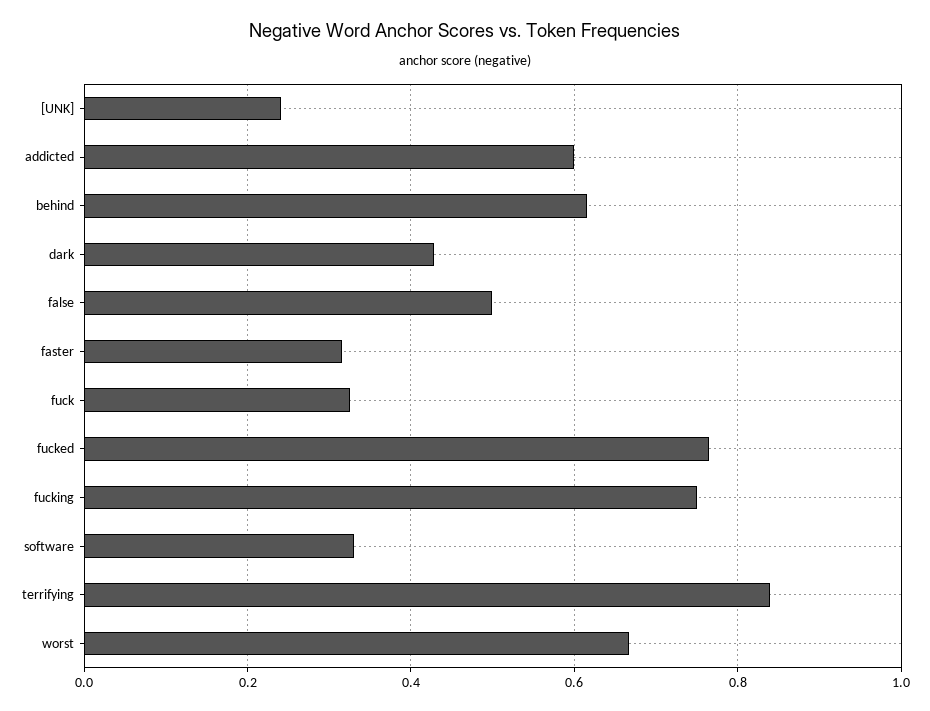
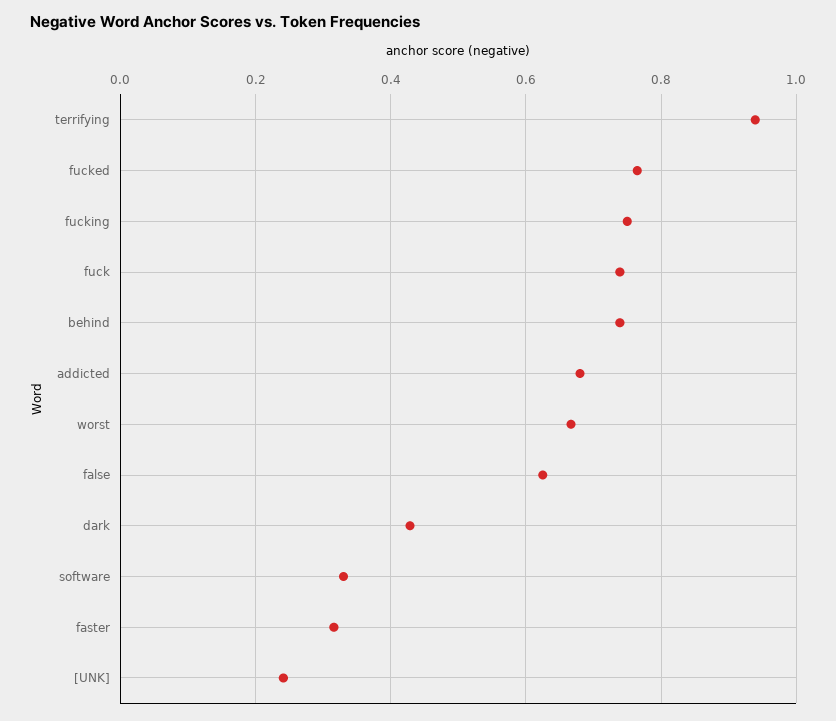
  {
    "[UNK]": 0.24,
-   "addicted": 0.6,
+   "addicted": 0.68,
-   "behind": 0.62,
+   "behind": 0.74,
    "dark": 0.42,
-   "false": 0.5,
+   "false": 0.62,
    "faster": 0.32,
-   "fuck": 0.32,
+   "fuck": 0.74,
    "fucked": 0.76,
    "fucking": 0.76,
    "software": 0.34,
-   "terrifying": 0.84,
+   "terrifying": 0.94,
    "worst": 0.66
  }

